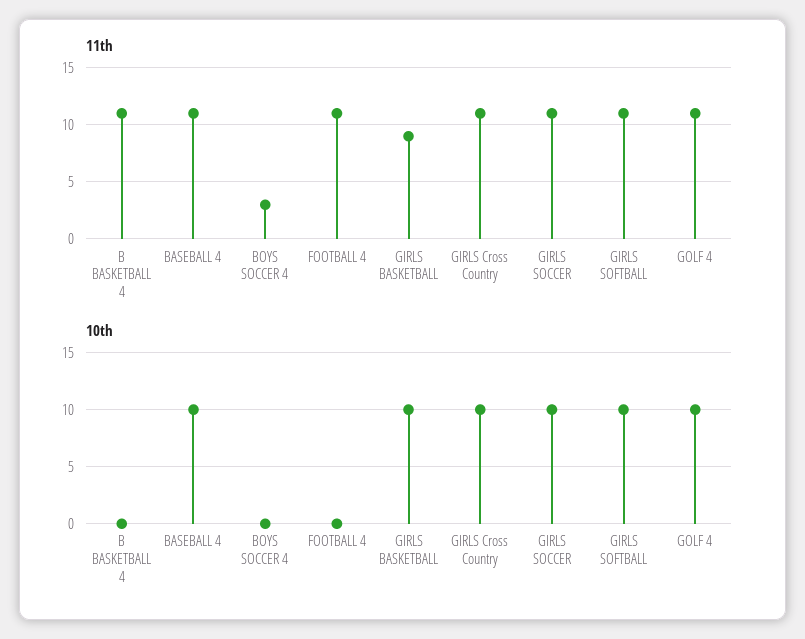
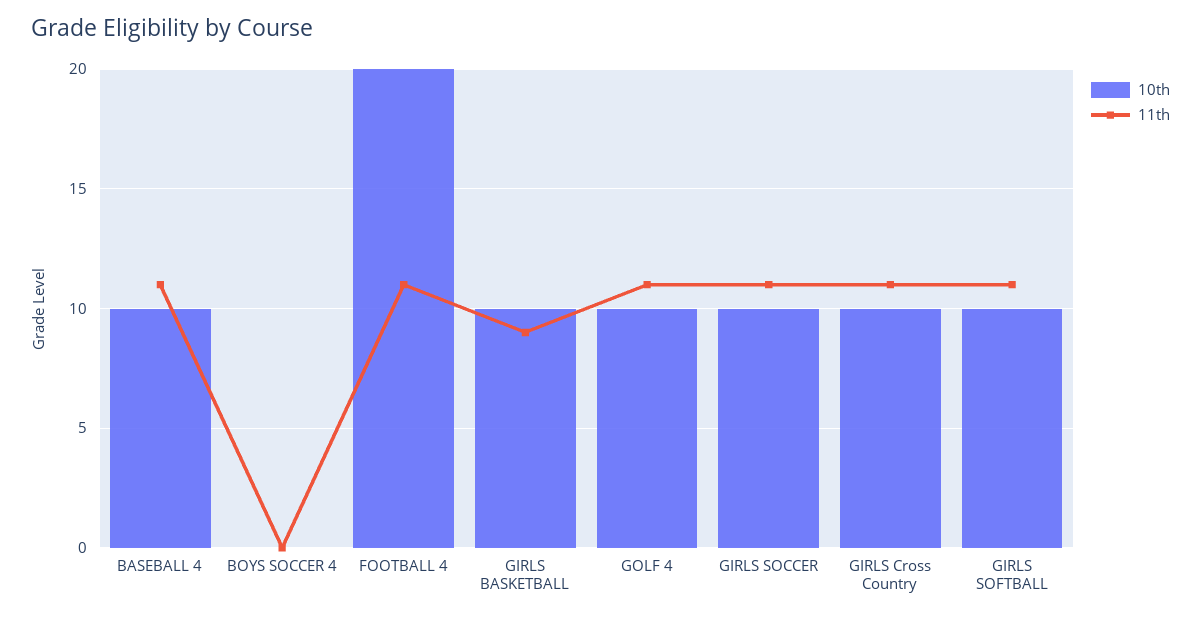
  {
    "11th": {
-     "B BASKETBALL 4": 11,
      "BASEBALL 4": 11,
-     "BOYS SOCCER 4": 3,
+     "BOYS SOCCER 4": 0,
      "FOOTBALL 4": 11,
      "GIRLS BASKETBALL": 9,
      "GIRLS Cross Country": 11,
      "GIRLS SOCCER": 11,
      "GIRLS SOFTBALL": 11,
      "GOLF 4": 11
    },
    "10th": {
-     "B BASKETBALL 4": 0,
      "BASEBALL 4": 10,
      "BOYS SOCCER 4": 0,
-     "FOOTBALL 4": 0,
+     "FOOTBALL 4": 20,
      "GIRLS BASKETBALL": 10,
      "GIRLS Cross Country": 10,
      "GIRLS SOCCER": 10,
      "GIRLS SOFTBALL": 10,
      "GOLF 4": 10
    }
  }

